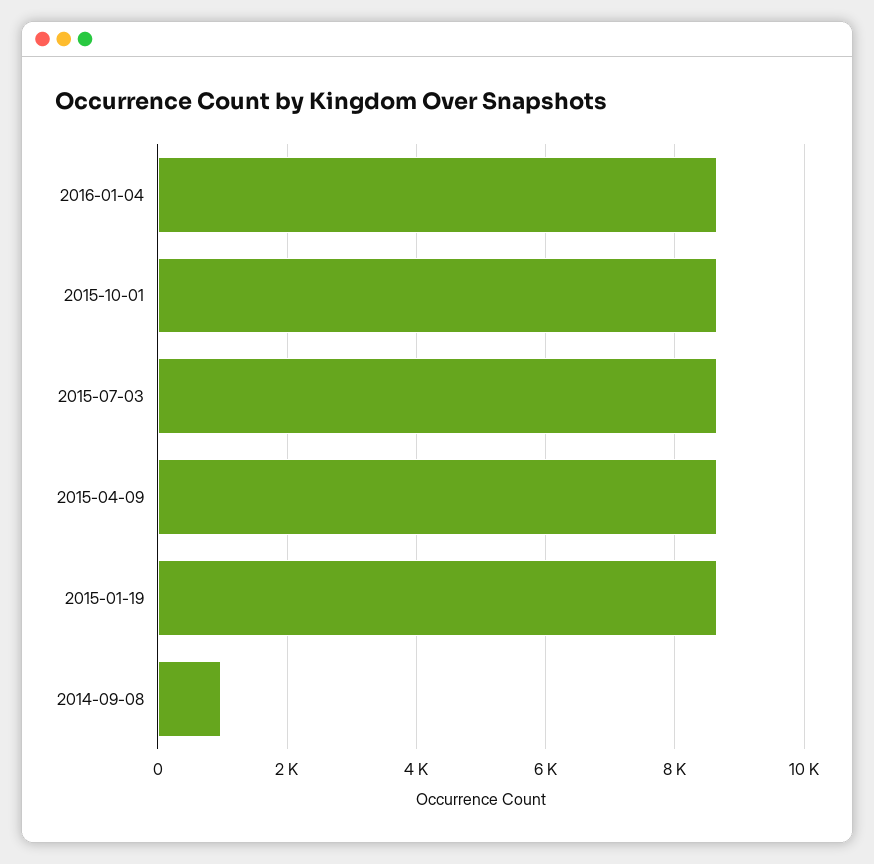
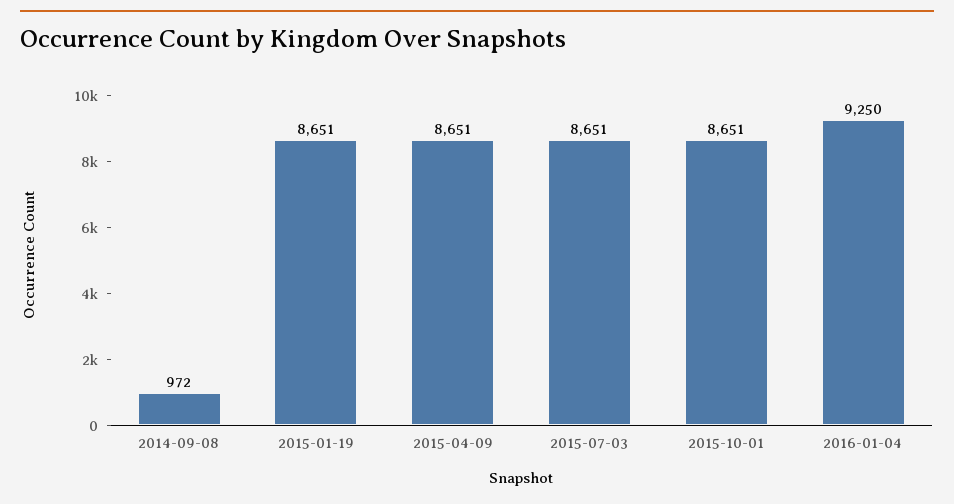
  {
-   "2016-01-04": 8600,
+   "2016-01-04": 9250,
    "2015-10-01": 8651,
    "2015-07-03": 8651,
    "2015-04-09": 8651,
    "2015-01-19": 8651,
    "2014-09-08": 972
  }

